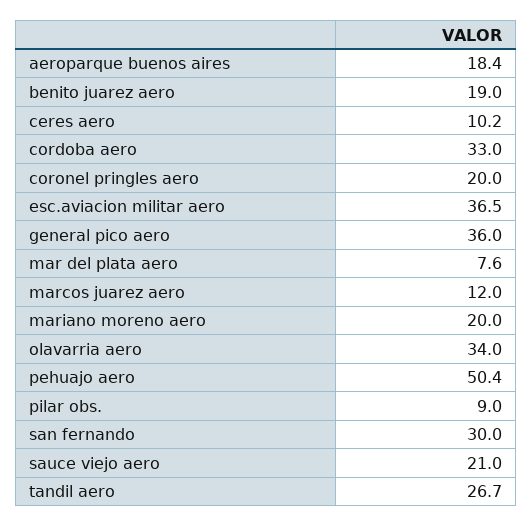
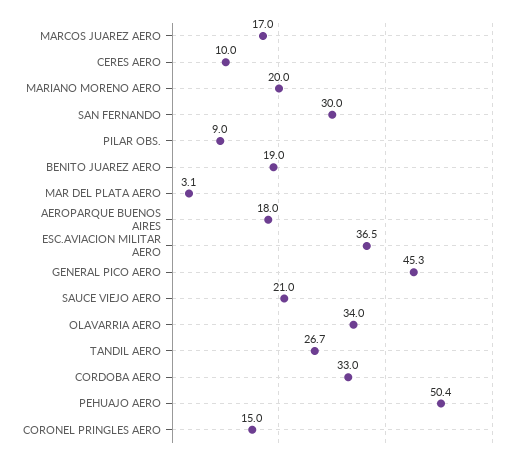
  {
-   "aeroparque buenos aires": 18.4,
+   "aeroparque buenos aires": 18,
    "benito juarez aero": 19,
-   "ceres aero": 10.2,
+   "ceres aero": 10,
    "cordoba aero": 33,
-   "coronel pringles aero": 20,
+   "coronel pringles aero": 15,
    "esc.aviacion militar aero": 36.5,
-   "general pico aero": 36,
+   "general pico aero": 45.3,
-   "mar del plata aero": 7.6,
+   "mar del plata aero": 3.1,
-   "marcos juarez aero": 12,
+   "marcos juarez aero": 17,
    "mariano moreno aero": 20,
    "olavarria aero": 34,
    "pehuajo aero": 50.4,
    "pilar obs.": 9,
    "san fernando": 30,
    "sauce viejo aero": 21,
    "tandil aero": 26.7
  }

